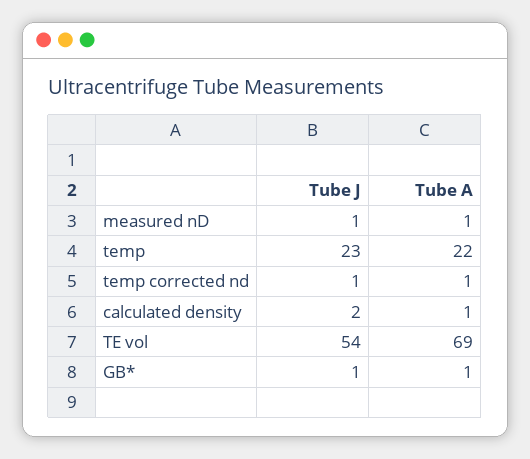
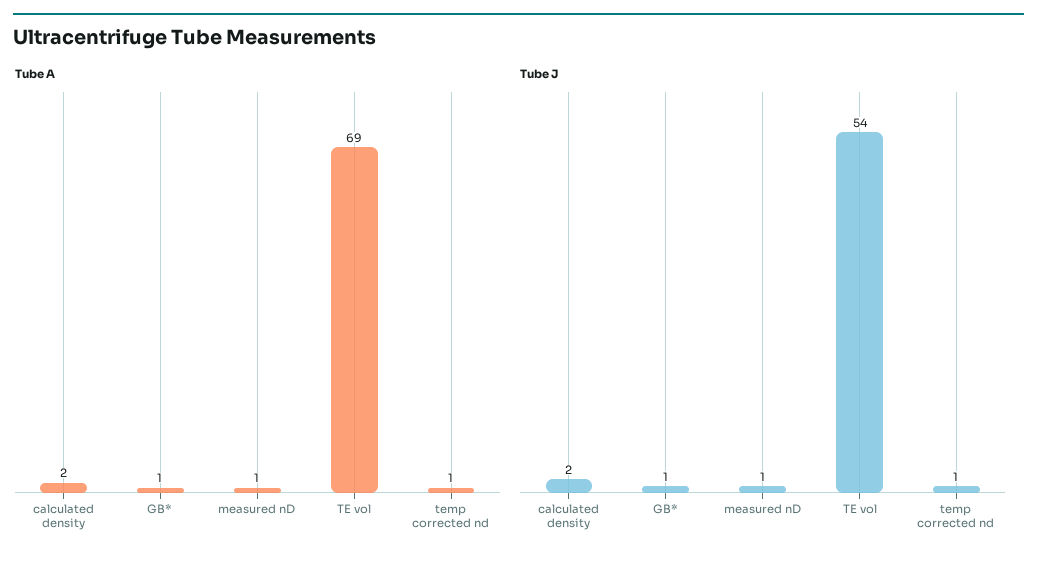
  {
    "Tube J": {
      "measured nD": 1,
-     "temp": 23,
      "temp corrected nd": 1,
      "calculated density": 2,
      "TE vol": 54,
      "GB*": 1
    },
    "Tube A": {
      "measured nD": 1,
-     "temp": 22,
      "temp corrected nd": 1,
-     "calculated density": 1,
+     "calculated density": 2,
      "TE vol": 69,
      "GB*": 1
    }
  }

